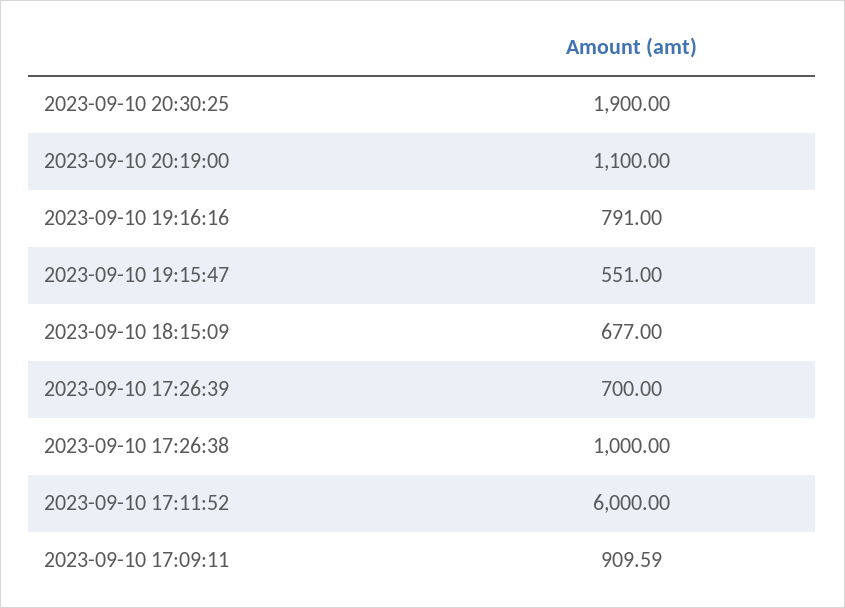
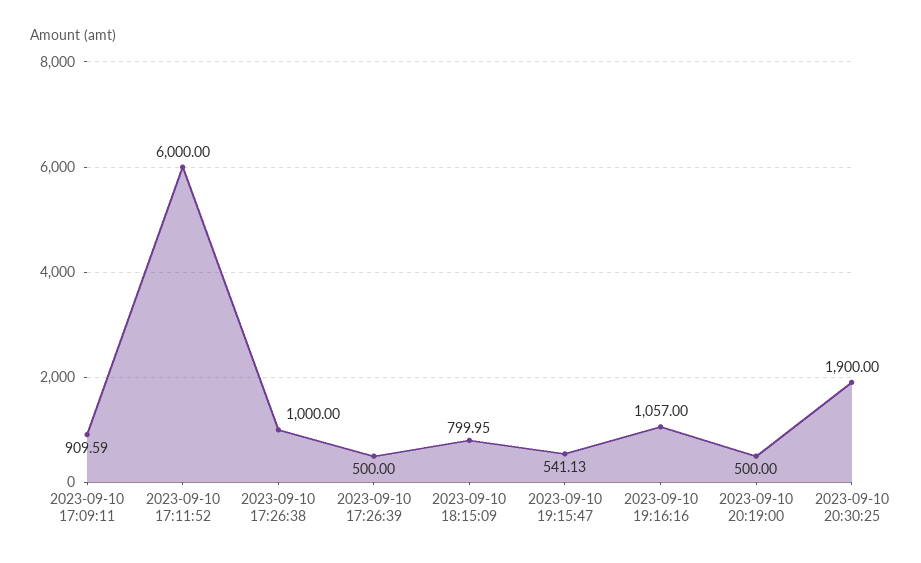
  {
    "2023-09-10 20:30:25": 1900,
-   "2023-09-10 20:19:00": 1100,
+   "2023-09-10 20:19:00": 500,
-   "2023-09-10 19:16:16": 791,
+   "2023-09-10 19:16:16": 1057,
-   "2023-09-10 19:15:47": 551,
+   "2023-09-10 19:15:47": 541.13,
-   "2023-09-10 18:15:09": 677,
+   "2023-09-10 18:15:09": 799.95,
-   "2023-09-10 17:26:39": 700,
+   "2023-09-10 17:26:39": 500,
    "2023-09-10 17:26:38": 1000,
    "2023-09-10 17:11:52": 6000,
    "2023-09-10 17:09:11": 909.59
  }

